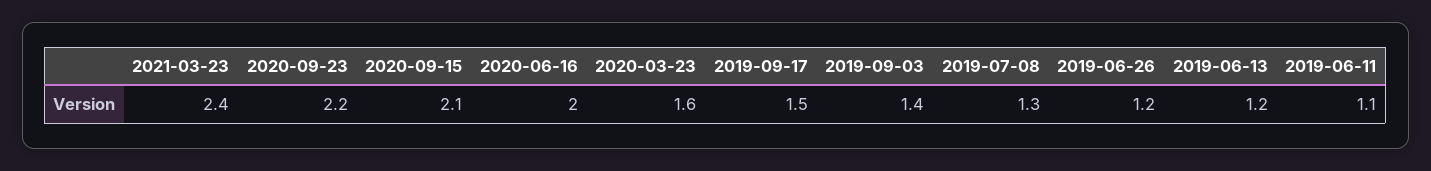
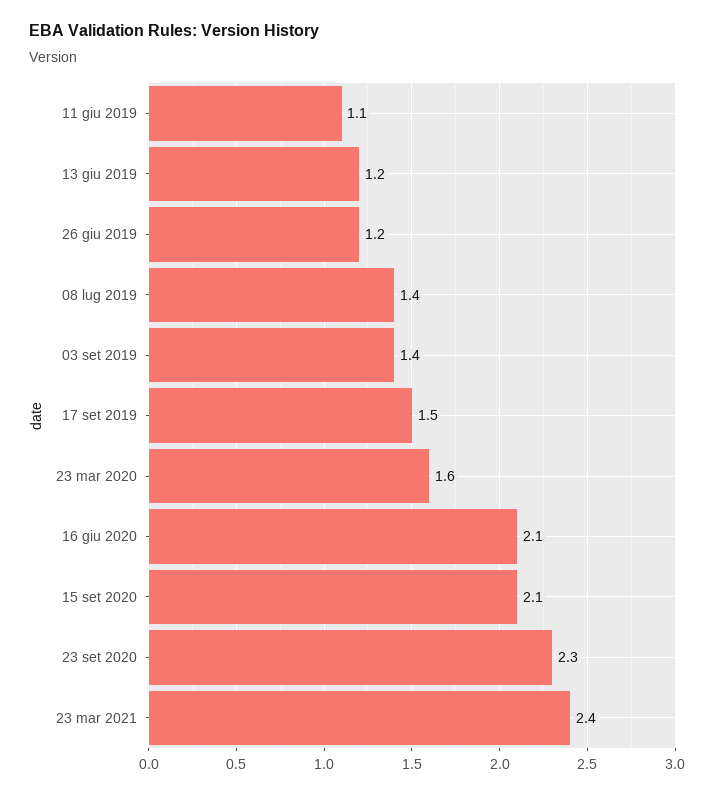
  {
    "2021-03-23": 2.4,
-   "2020-09-23": 2.2,
+   "2020-09-23": 2.3,
    "2020-09-15": 2.1,
-   "2020-06-16": 2,
+   "2020-06-16": 2.1,
    "2020-03-23": 1.6,
    "2019-09-17": 1.5,
    "2019-09-03": 1.4,
-   "2019-07-08": 1.3,
+   "2019-07-08": 1.4,
    "2019-06-26": 1.2,
    "2019-06-13": 1.2,
    "2019-06-11": 1.1
  }

